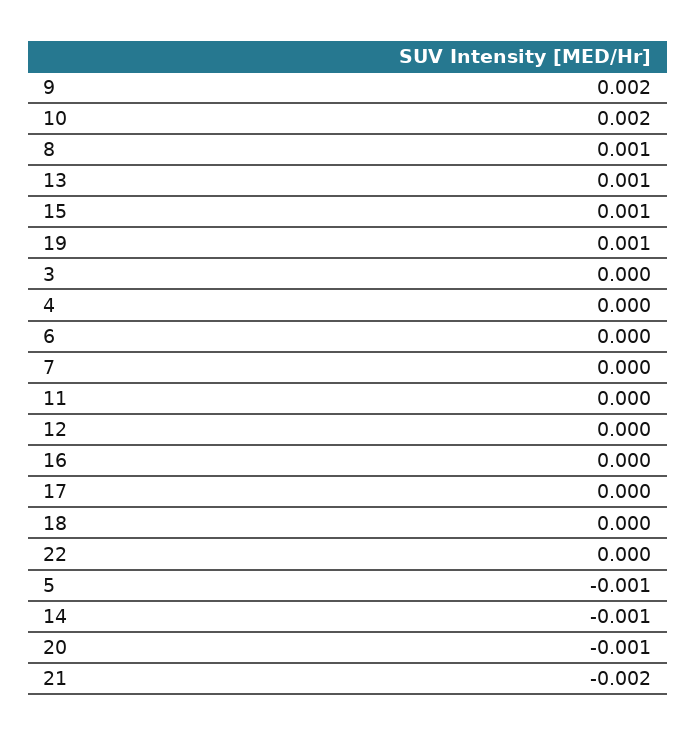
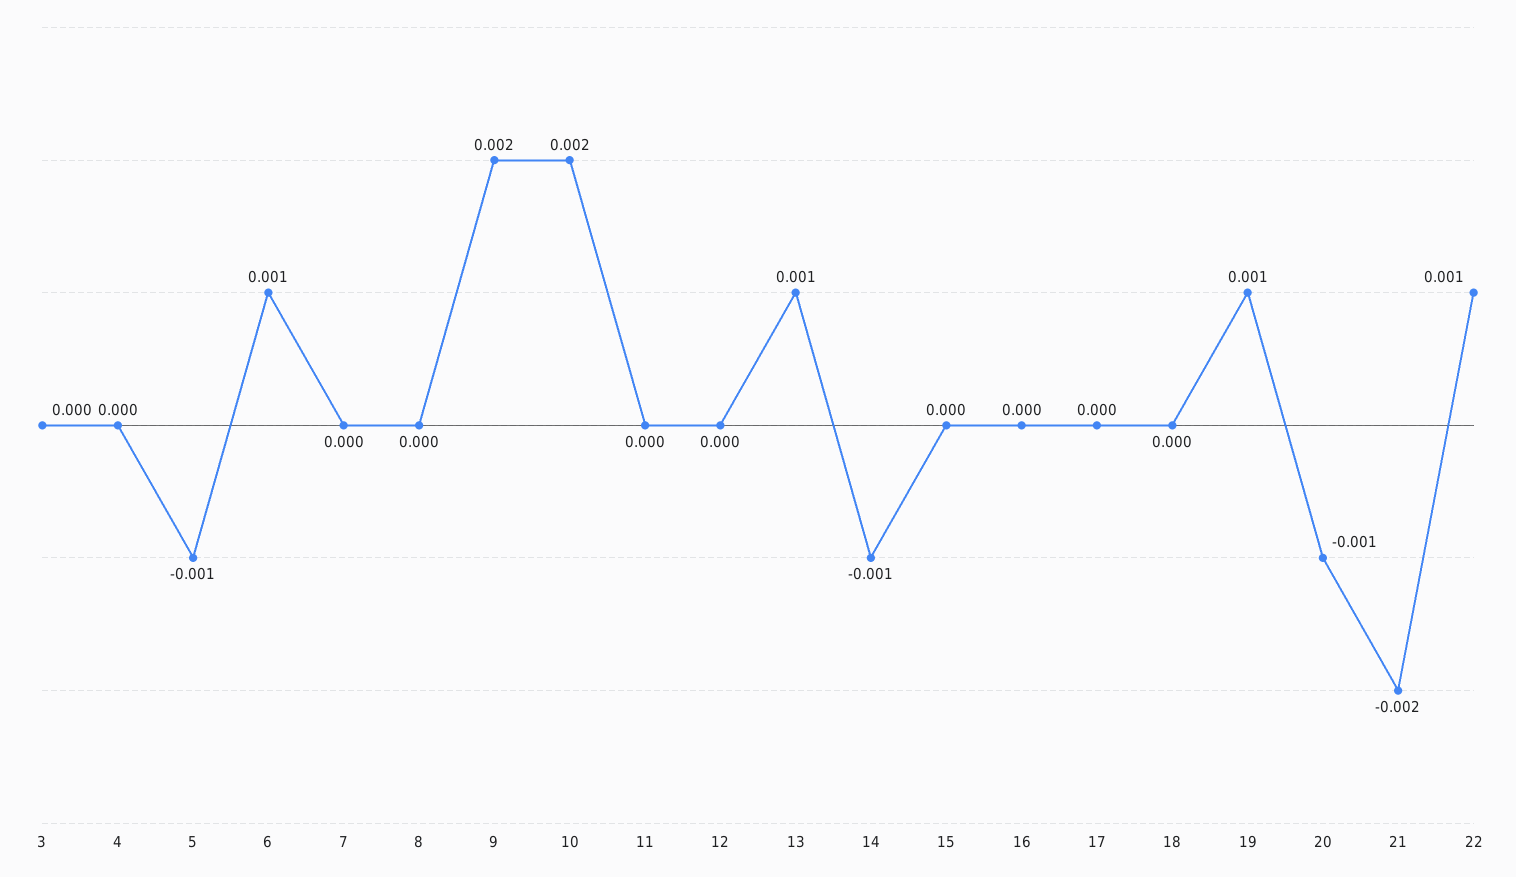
  {
    "9": 0.002,
    "10": 0.002,
-   "8": 0.001,
+   "8": 0,
    "13": 0.001,
-   "15": 0.001,
+   "15": 0,
    "19": 0.001,
    "3": 0,
    "4": 0,
-   "6": 0,
+   "6": 0.001,
    "7": 0,
    "11": 0,
    "12": 0,
    "16": 0,
    "17": 0,
    "18": 0,
-   "22": 0,
+   "22": 0.001,
    "5": -0.001,
    "14": -0.001,
    "20": -0.001,
    "21": -0.002
  }

